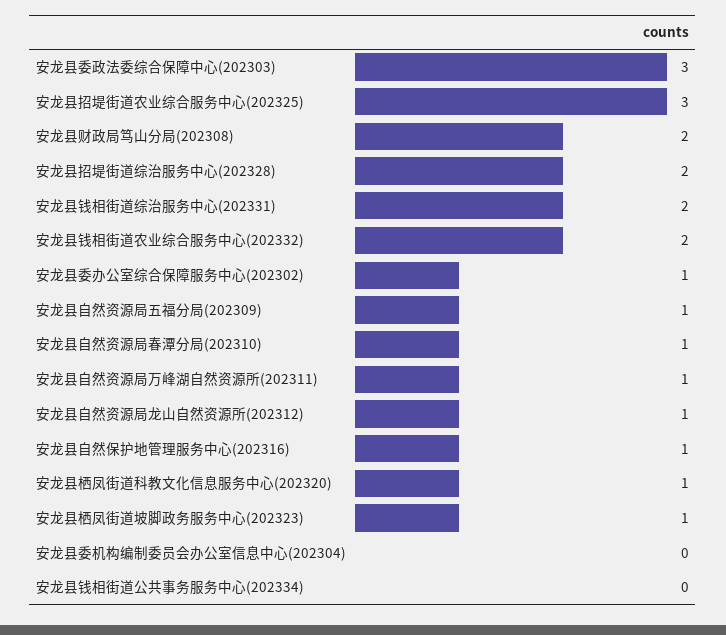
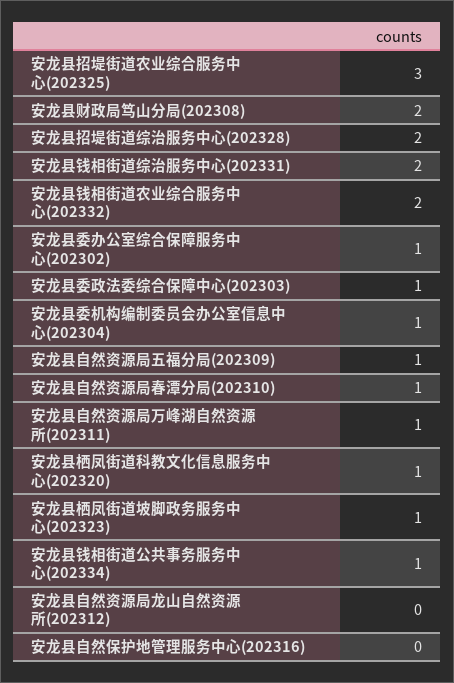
  {
-   "安龙县委政法委综合保障中心(202303)": 3,
+   "安龙县委政法委综合保障中心(202303)": 1,
    "安龙县招堤街道农业综合服务中心(202325)": 3,
    "安龙县财政局笃山分局(202308)": 2,
    "安龙县招堤街道综治服务中心(202328)": 2,
    "安龙县钱相街道综治服务中心(202331)": 2,
    "安龙县钱相街道农业综合服务中心(202332)": 2,
    "安龙县委办公室综合保障服务中心(202302)": 1,
    "安龙县自然资源局五福分局(202309)": 1,
    "安龙县自然资源局春潭分局(202310)": 1,
    "安龙县自然资源局万峰湖自然资源所(202311)": 1,
-   "安龙县自然资源局龙山自然资源所(202312)": 1,
+   "安龙县自然资源局龙山自然资源所(202312)": 0,
-   "安龙县自然保护地管理服务中心(202316)": 1,
+   "安龙县自然保护地管理服务中心(202316)": 0,
    "安龙县栖凤街道科教文化信息服务中心(202320)": 1,
    "安龙县栖凤街道坡脚政务服务中心(202323)": 1,
-   "安龙县委机构编制委员会办公室信息中心(202304)": 0,
+   "安龙县委机构编制委员会办公室信息中心(202304)": 1,
-   "安龙县钱相街道公共事务服务中心(202334)": 0
+   "安龙县钱相街道公共事务服务中心(202334)": 1
  }

